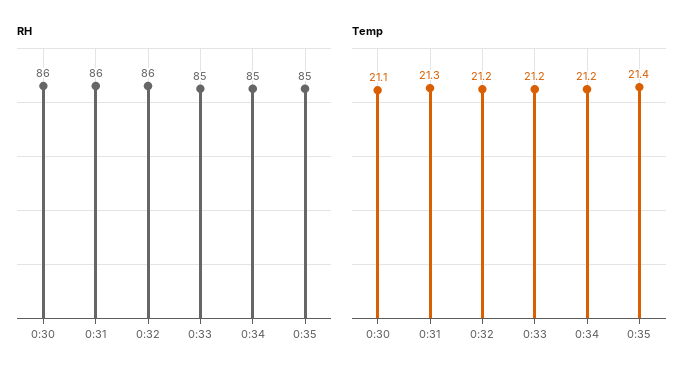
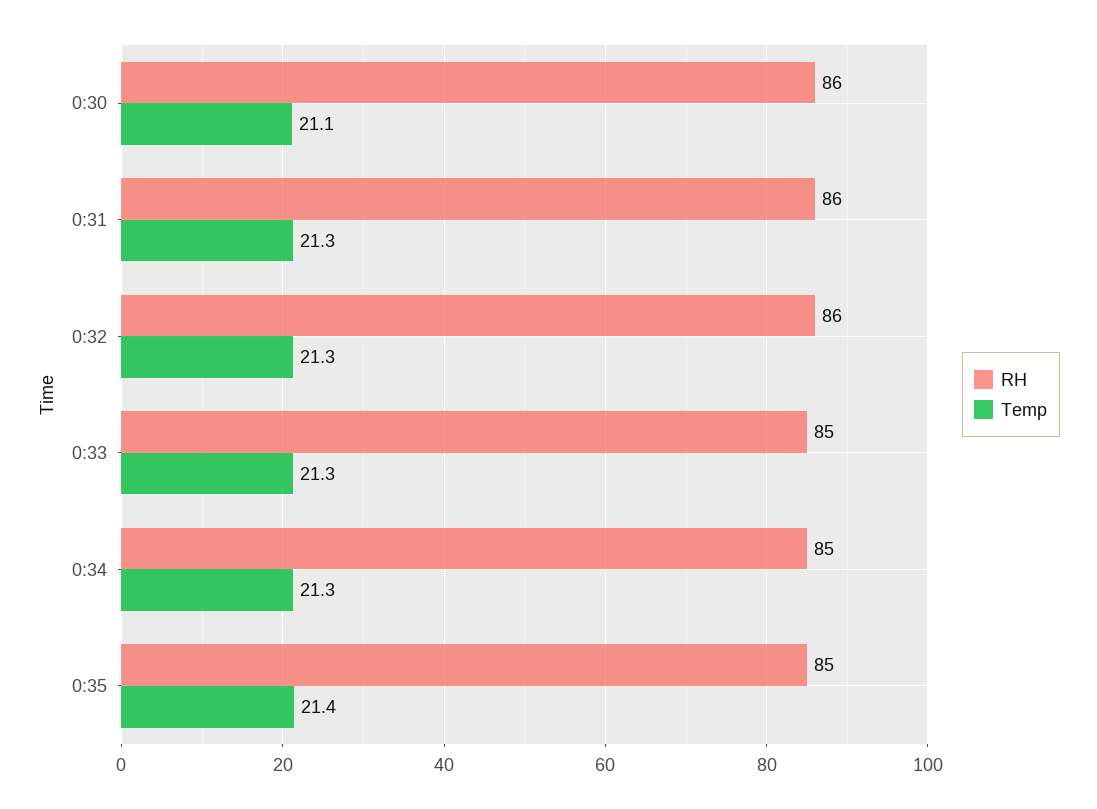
  {
    "RH": {
      "0:30": 86,
      "0:31": 86,
      "0:32": 86,
      "0:33": 85,
      "0:34": 85,
      "0:35": 85
    },
    "Temp": {
      "0:30": 21.1,
      "0:31": 21.3,
-     "0:32": 21.2,
+     "0:32": 21.3,
-     "0:33": 21.2,
+     "0:33": 21.3,
-     "0:34": 21.2,
+     "0:34": 21.3,
      "0:35": 21.4
    }
  }

